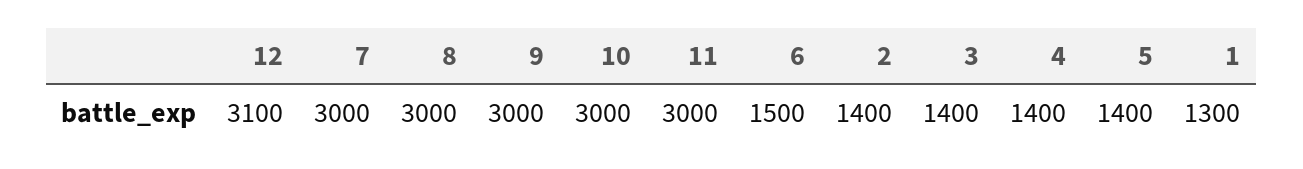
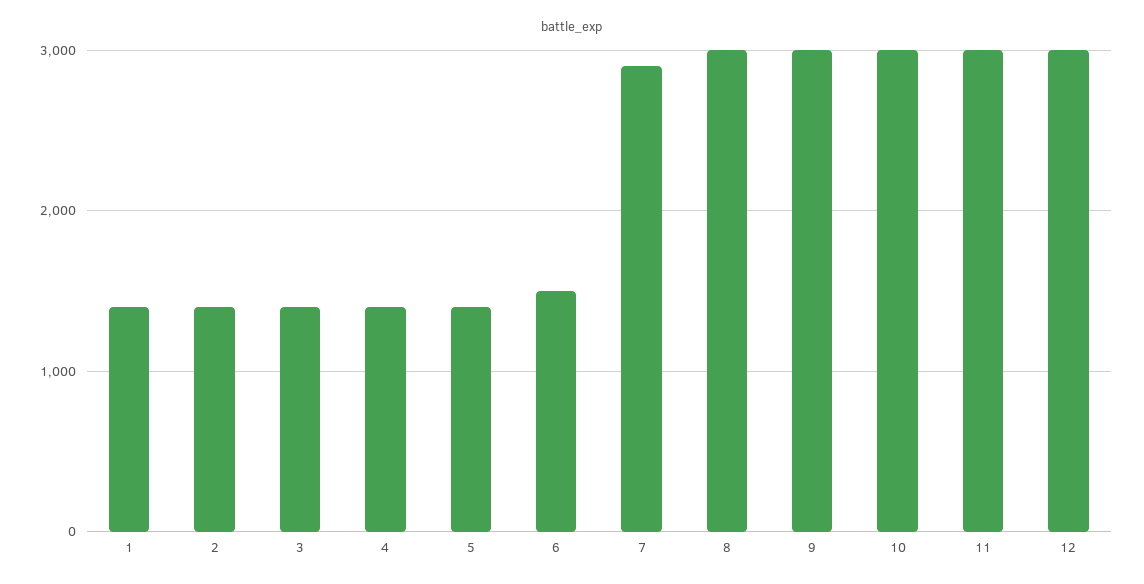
  {
-   "12": 3100,
+   "12": 3000,
-   "7": 3000,
+   "7": 2900,
    "8": 3000,
    "9": 3000,
    "10": 3000,
    "11": 3000,
    "6": 1500,
    "2": 1400,
    "3": 1400,
    "4": 1400,
    "5": 1400,
-   "1": 1300
+   "1": 1400
  }

